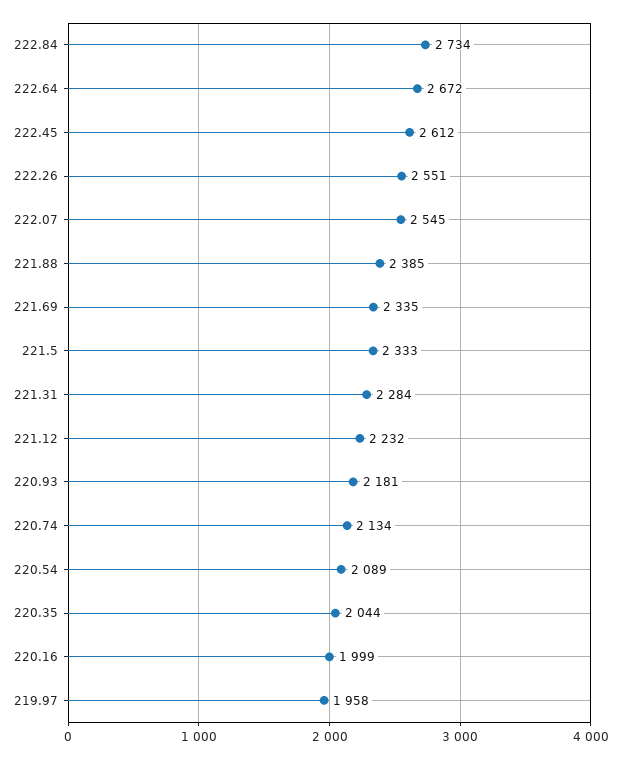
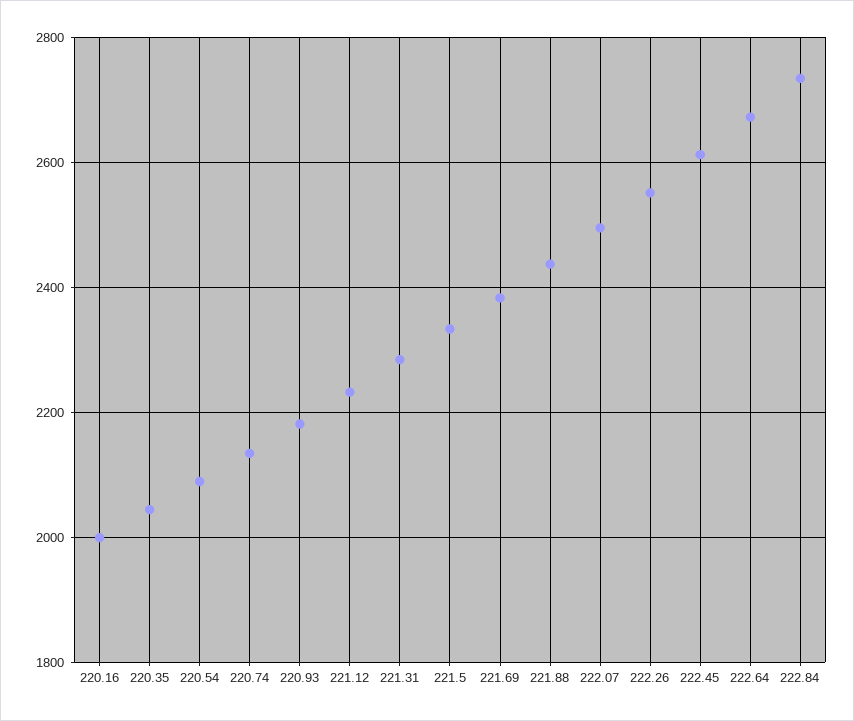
  {
    "222.84": 2734,
    "222.64": 2672,
    "222.45": 2612,
    "222.26": 2551,
-   "222.07": 2545,
+   "222.07": 2500,
-   "221.88": 2385,
+   "221.88": 2440,
-   "221.69": 2335,
+   "221.69": 2380,
    "221.5": 2333,
    "221.31": 2284,
    "221.12": 2232,
    "220.93": 2181,
    "220.74": 2134,
    "220.54": 2089,
    "220.35": 2044,
-   "220.16": 1999,
+   "220.16": 1999
-   "219.97": 1958
  }

